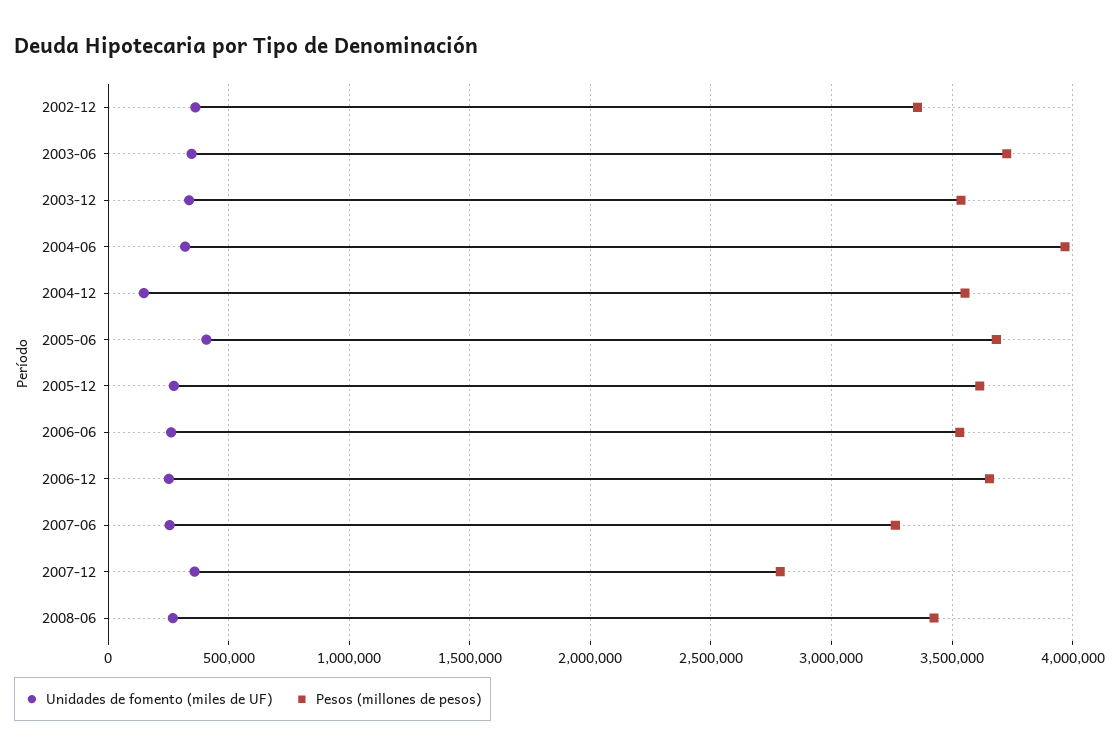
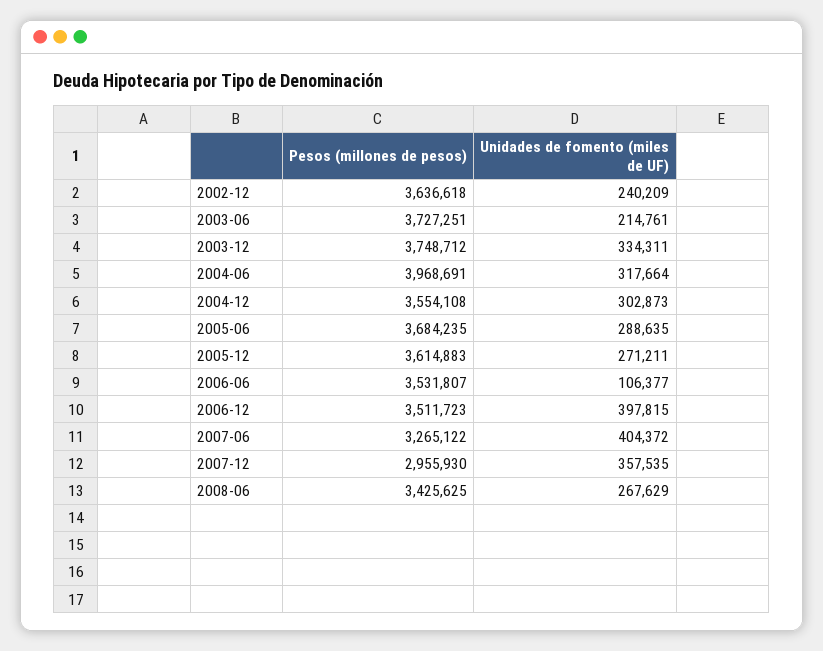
  {
    "Unidades de fomento (miles de UF)": {
-     "2002-12": 350000,
+     "2002-12": 240209,
-     "2003-06": 350000,
+     "2003-06": 214761,
      "2003-12": 334311,
      "2004-06": 317664,
-     "2004-12": 150000,
+     "2004-12": 302873,
-     "2005-06": 400000,
+     "2005-06": 288635,
      "2005-12": 271211,
-     "2006-06": 250000,
+     "2006-06": 106377,
-     "2006-12": 250000,
+     "2006-12": 397815,
-     "2007-06": 250000,
+     "2007-06": 404372,
      "2007-12": 357535,
      "2008-06": 267629
    },
    "Pesos (millones de pesos)": {
-     "2002-12": 3350000,
+     "2002-12": 3636618,
      "2003-06": 3727251,
-     "2003-12": 3550000,
+     "2003-12": 3748712,
      "2004-06": 3968691,
      "2004-12": 3554108,
      "2005-06": 3684235,
      "2005-12": 3614883,
      "2006-06": 3531807,
-     "2006-12": 3650000,
+     "2006-12": 3511723,
      "2007-06": 3265122,
-     "2007-12": 2800000,
+     "2007-12": 2955930,
      "2008-06": 3425625
    }
  }

